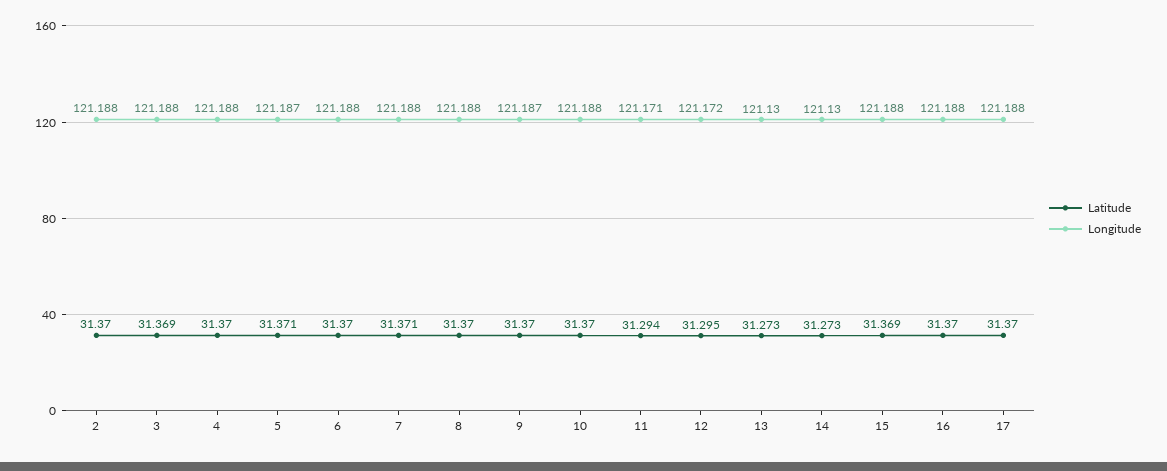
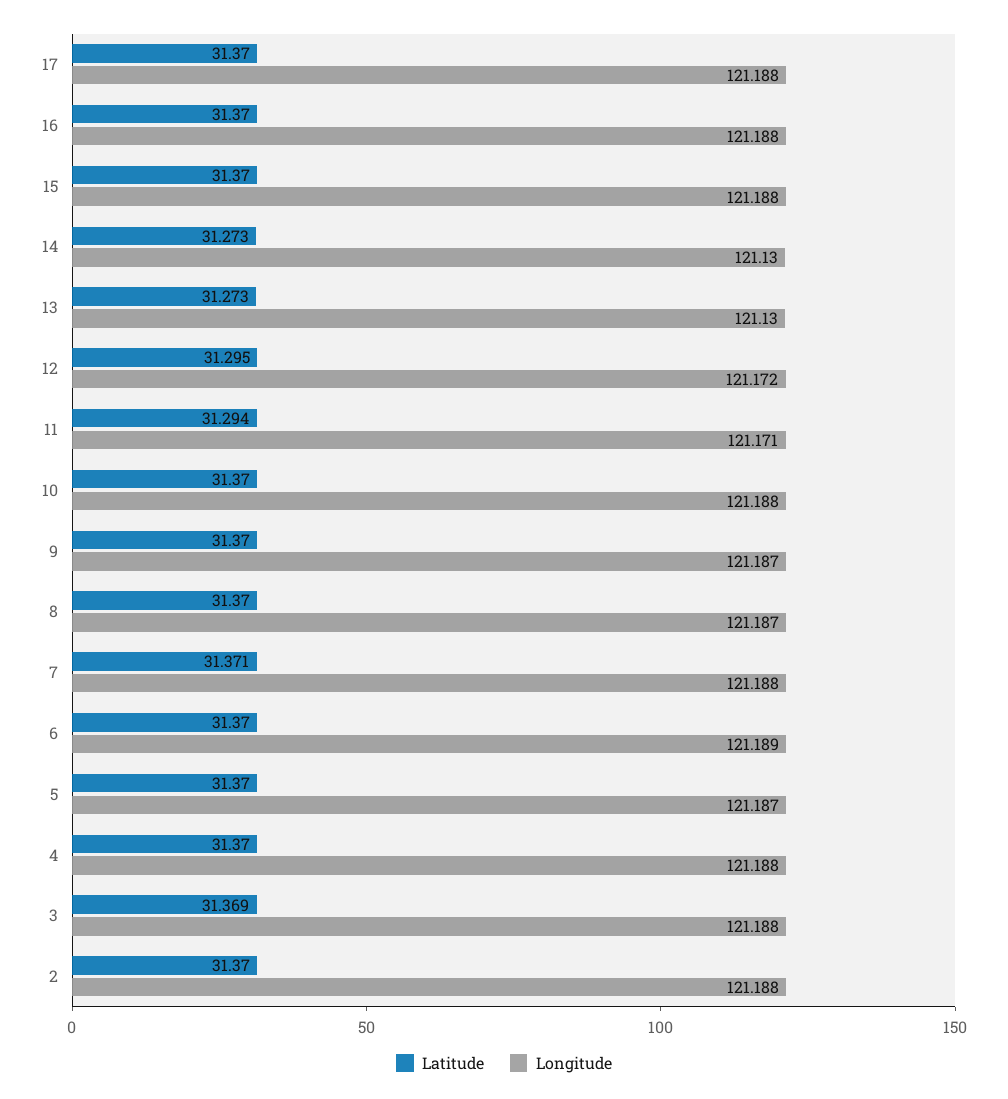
  {
    "Latitude": {
      "2": 31.37,
      "3": 31.369,
      "4": 31.37,
-     "5": 31.371,
+     "5": 31.37,
      "6": 31.37,
      "7": 31.371,
      "8": 31.37,
      "9": 31.37,
      "10": 31.37,
      "11": 31.294,
      "12": 31.295,
      "13": 31.273,
      "14": 31.273,
-     "15": 31.369,
+     "15": 31.37,
      "16": 31.37,
      "17": 31.37
    },
    "Longitude": {
      "2": 121.188,
      "3": 121.188,
      "4": 121.188,
      "5": 121.187,
-     "6": 121.188,
+     "6": 121.189,
      "7": 121.188,
-     "8": 121.188,
+     "8": 121.187,
      "9": 121.187,
      "10": 121.188,
      "11": 121.171,
      "12": 121.172,
      "13": 121.13,
      "14": 121.13,
      "15": 121.188,
      "16": 121.188,
      "17": 121.188
    }
  }

